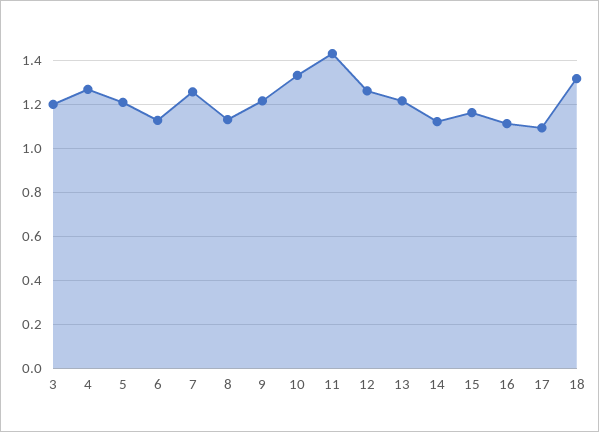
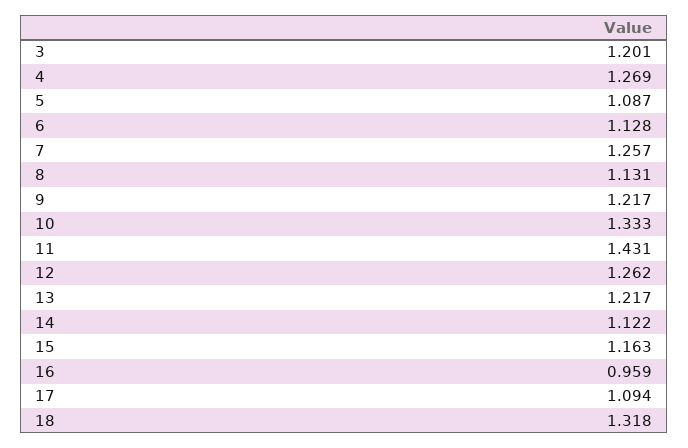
  {
    "3": 1.201,
    "4": 1.269,
-   "5": 1.2,
+   "5": 1.087,
    "6": 1.128,
    "7": 1.257,
    "8": 1.131,
    "9": 1.217,
    "10": 1.333,
    "11": 1.431,
    "12": 1.262,
    "13": 1.217,
    "14": 1.122,
    "15": 1.163,
-   "16": 1.1,
+   "16": 0.959,
    "17": 1.094,
    "18": 1.318
  }

